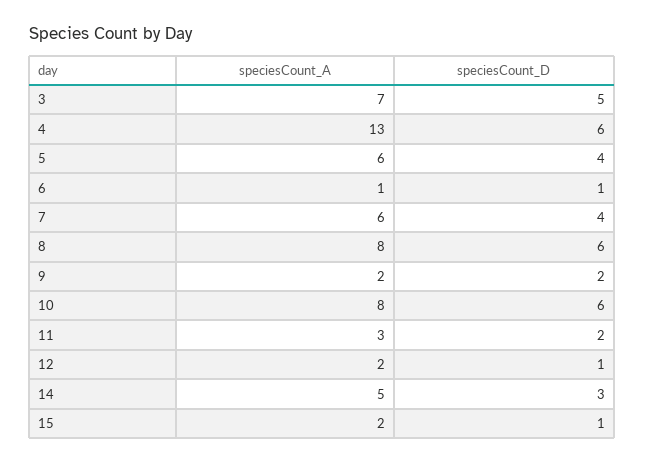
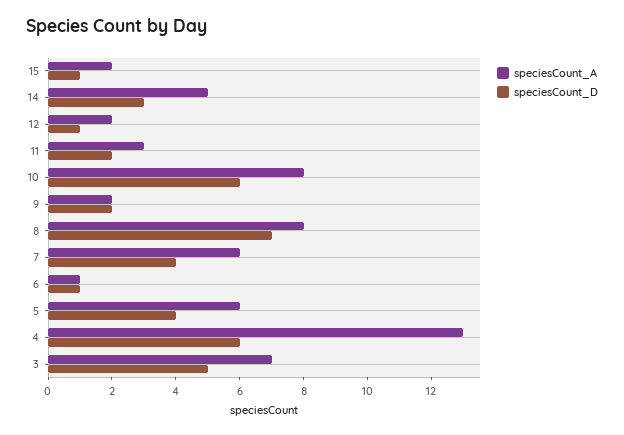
  {
    "speciesCount_A": {
      "3": 7,
      "4": 13,
      "5": 6,
      "6": 1,
      "7": 6,
      "8": 8,
      "9": 2,
      "10": 8,
      "11": 3,
      "12": 2,
      "14": 5,
      "15": 2
    },
    "speciesCount_D": {
      "3": 5,
      "4": 6,
      "5": 4,
      "6": 1,
      "7": 4,
-     "8": 6,
+     "8": 7,
      "9": 2,
      "10": 6,
      "11": 2,
      "12": 1,
      "14": 3,
      "15": 1
    }
  }

